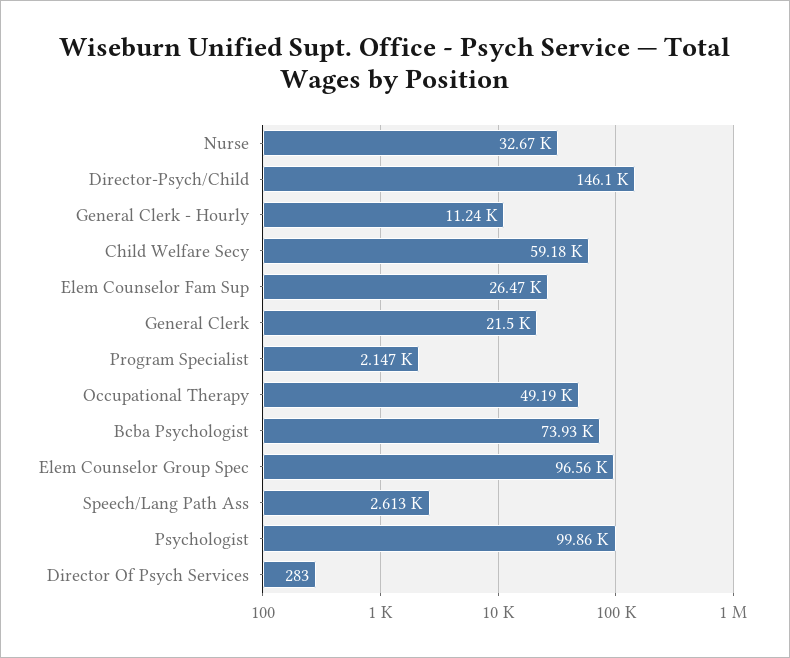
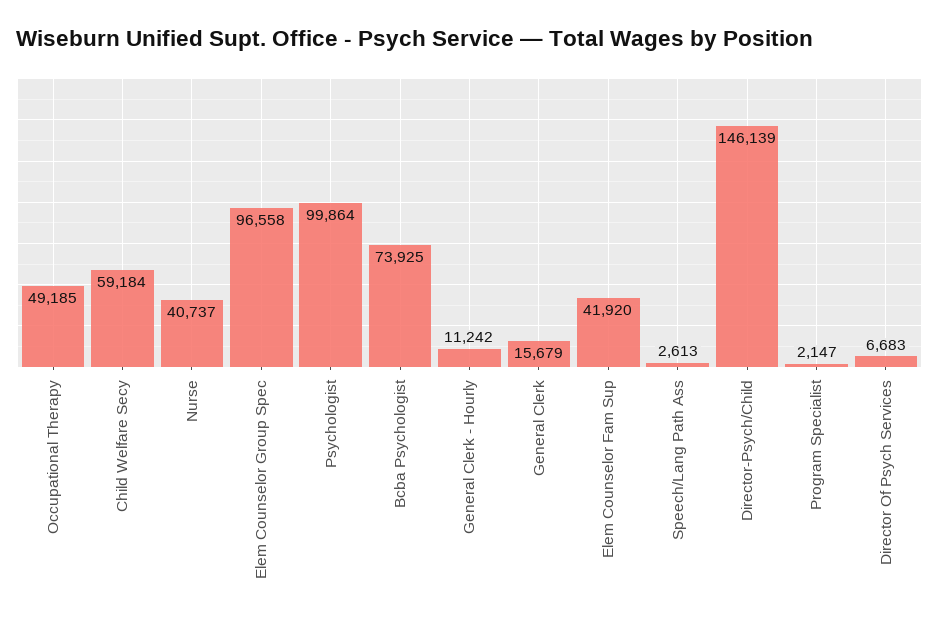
  {
-   "Nurse": 32670,
+   "Nurse": 40737,
    "Director-Psych/Child": 146139,
    "General Clerk - Hourly": 11242,
    "Child Welfare Secy": 59184,
-   "Elem Counselor Fam Sup": 26470,
+   "Elem Counselor Fam Sup": 41920,
-   "General Clerk": 21500,
+   "General Clerk": 15679,
    "Program Specialist": 2147,
    "Occupational Therapy": 49185,
    "Bcba Psychologist": 73925,
    "Elem Counselor Group Spec": 96558,
    "Speech/Lang Path Ass": 2613,
    "Psychologist": 99864,
-   "Director Of Psych Services": 283
+   "Director Of Psych Services": 6683
  }

